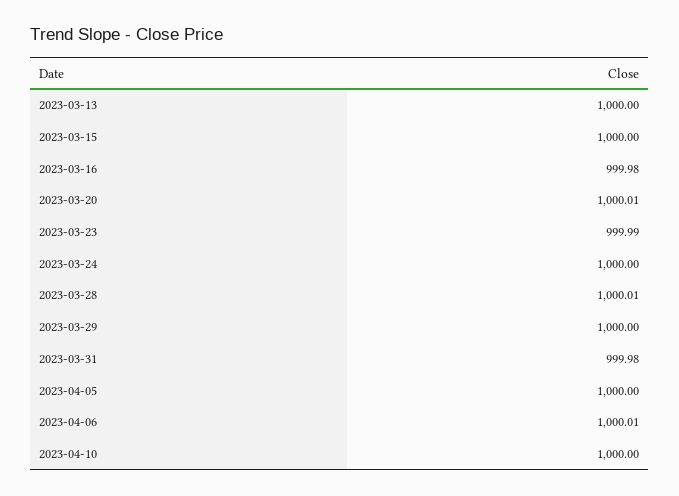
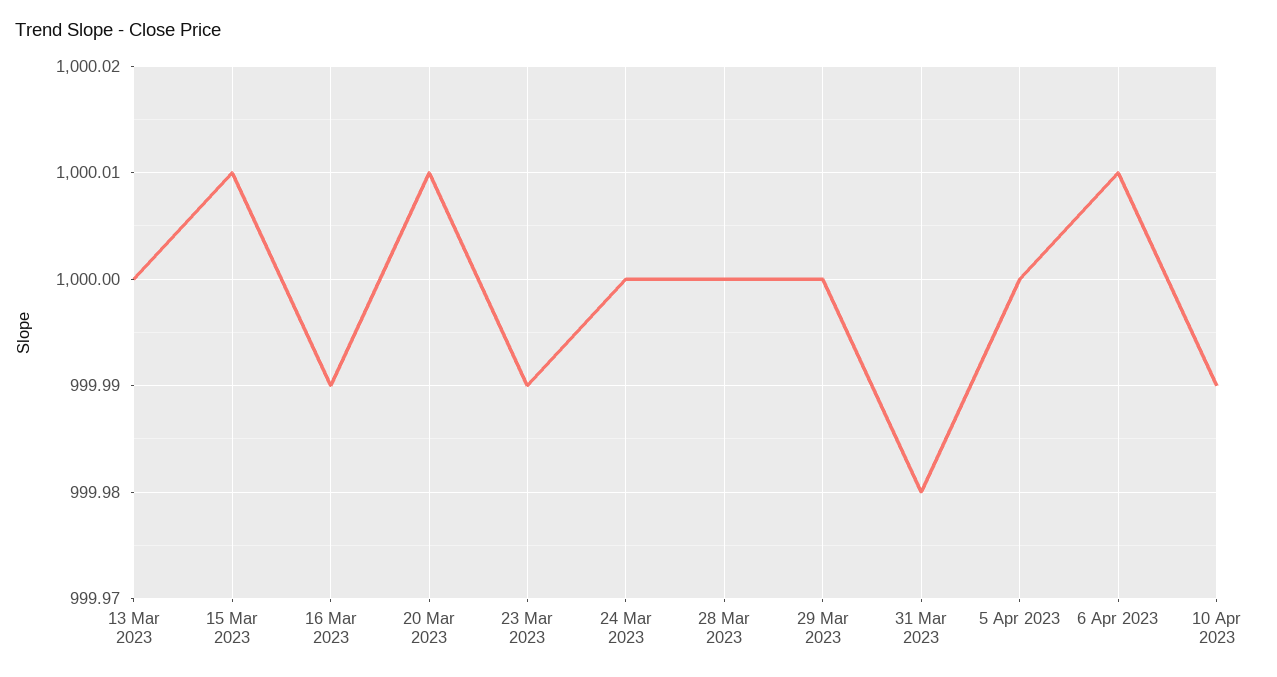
  {
    "2023-03-13": 1000,
-   "2023-03-15": 1000,
+   "2023-03-15": 1000.01,
-   "2023-03-16": 999.98,
+   "2023-03-16": 999.99,
    "2023-03-20": 1000.01,
    "2023-03-23": 999.99,
    "2023-03-24": 1000,
-   "2023-03-28": 1000.01,
+   "2023-03-28": 1000,
    "2023-03-29": 1000,
    "2023-03-31": 999.98,
    "2023-04-05": 1000,
    "2023-04-06": 1000.01,
-   "2023-04-10": 1000
+   "2023-04-10": 999.99
  }

